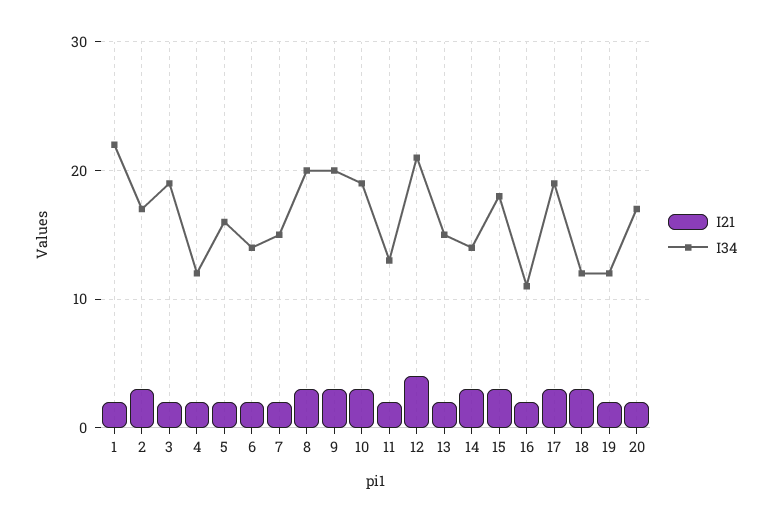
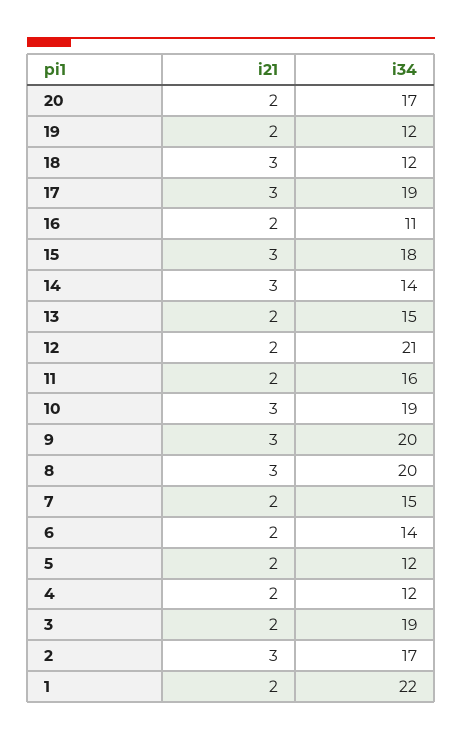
  {
    "I21": {
      "1": 2,
      "2": 3,
      "3": 2,
      "4": 2,
      "5": 2,
      "6": 2,
      "7": 2,
      "8": 3,
      "9": 3,
      "10": 3,
      "11": 2,
-     "12": 4,
+     "12": 2,
      "13": 2,
      "14": 3,
      "15": 3,
      "16": 2,
      "17": 3,
      "18": 3,
      "19": 2,
      "20": 2
    },
    "I34": {
      "1": 22,
      "2": 17,
      "3": 19,
      "4": 12,
-     "5": 16,
+     "5": 12,
      "6": 14,
      "7": 15,
      "8": 20,
      "9": 20,
      "10": 19,
-     "11": 13,
+     "11": 16,
      "12": 21,
      "13": 15,
      "14": 14,
      "15": 18,
      "16": 11,
      "17": 19,
      "18": 12,
      "19": 12,
      "20": 17
    }
  }

